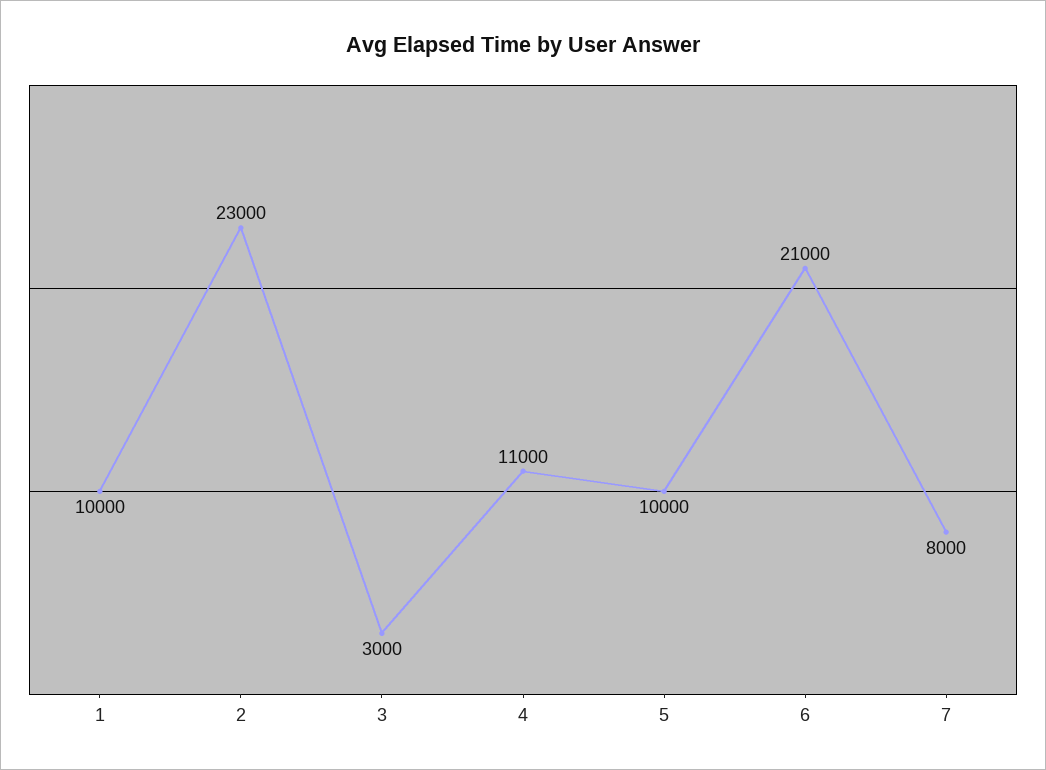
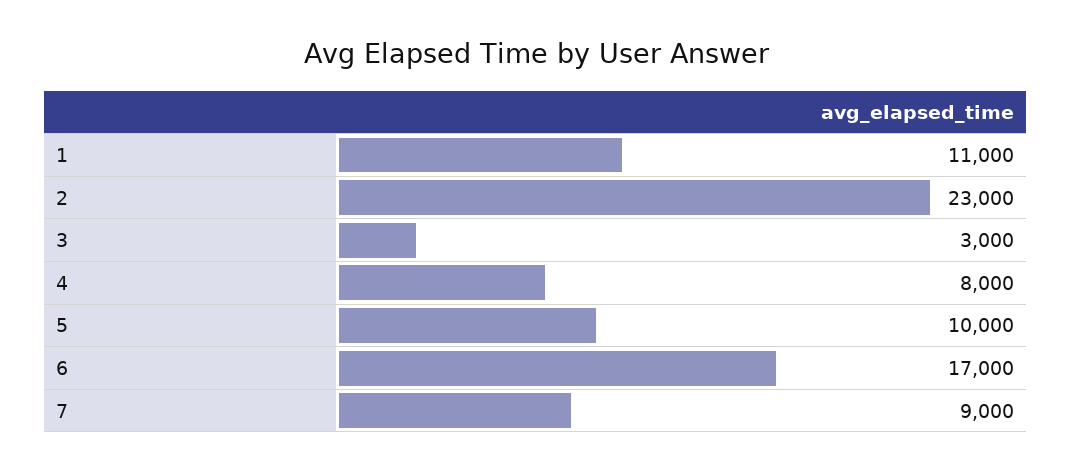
  {
-   "1": 10000,
+   "1": 11000,
    "2": 23000,
    "3": 3000,
-   "4": 11000,
+   "4": 8000,
    "5": 10000,
-   "6": 21000,
+   "6": 17000,
-   "7": 8000
+   "7": 9000
  }

